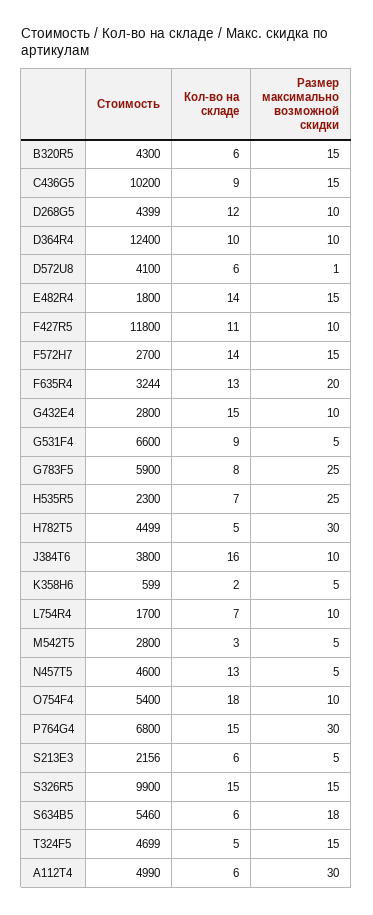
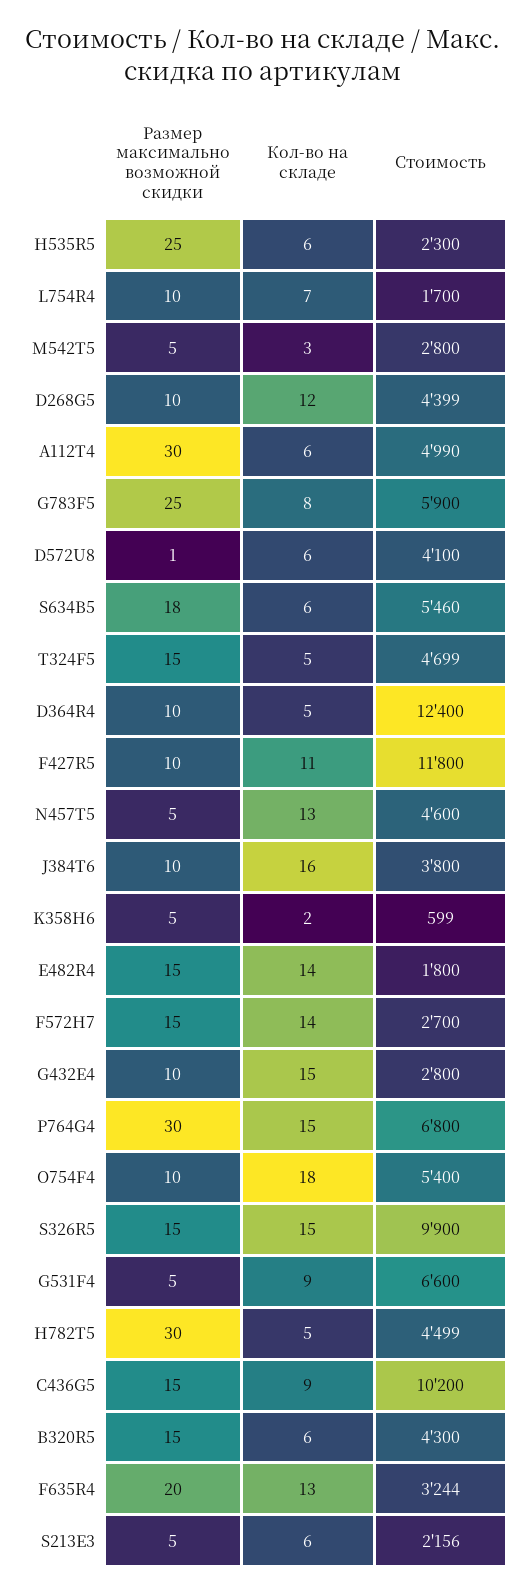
  {
    "Стоимость": {
      "B320R5": 4300,
      "C436G5": 10200,
      "D268G5": 4399,
      "D364R4": 12400,
      "D572U8": 4100,
      "E482R4": 1800,
      "F427R5": 11800,
      "F572H7": 2700,
      "F635R4": 3244,
      "G432E4": 2800,
      "G531F4": 6600,
      "G783F5": 5900,
      "H535R5": 2300,
      "H782T5": 4499,
      "J384T6": 3800,
      "K358H6": 599,
      "L754R4": 1700,
      "M542T5": 2800,
      "N457T5": 4600,
      "O754F4": 5400,
      "P764G4": 6800,
      "S213E3": 2156,
      "S326R5": 9900,
      "S634B5": 5460,
      "T324F5": 4699,
      "А112Т4": 4990
    },
    "Кол-во на складе": {
      "B320R5": 6,
      "C436G5": 9,
      "D268G5": 12,
-     "D364R4": 10,
+     "D364R4": 5,
      "D572U8": 6,
      "E482R4": 14,
      "F427R5": 11,
      "F572H7": 14,
      "F635R4": 13,
      "G432E4": 15,
      "G531F4": 9,
      "G783F5": 8,
-     "H535R5": 7,
+     "H535R5": 6,
      "H782T5": 5,
      "J384T6": 16,
      "K358H6": 2,
      "L754R4": 7,
      "M542T5": 3,
      "N457T5": 13,
      "O754F4": 18,
      "P764G4": 15,
      "S213E3": 6,
      "S326R5": 15,
      "S634B5": 6,
      "T324F5": 5,
      "А112Т4": 6
    },
    "Размер максимально возможной скидки": {
      "B320R5": 15,
      "C436G5": 15,
      "D268G5": 10,
      "D364R4": 10,
      "D572U8": 1,
      "E482R4": 15,
      "F427R5": 10,
      "F572H7": 15,
      "F635R4": 20,
      "G432E4": 10,
      "G531F4": 5,
      "G783F5": 25,
      "H535R5": 25,
      "H782T5": 30,
      "J384T6": 10,
      "K358H6": 5,
      "L754R4": 10,
      "M542T5": 5,
      "N457T5": 5,
      "O754F4": 10,
      "P764G4": 30,
      "S213E3": 5,
      "S326R5": 15,
      "S634B5": 18,
      "T324F5": 15,
      "А112Т4": 30
    }
  }

